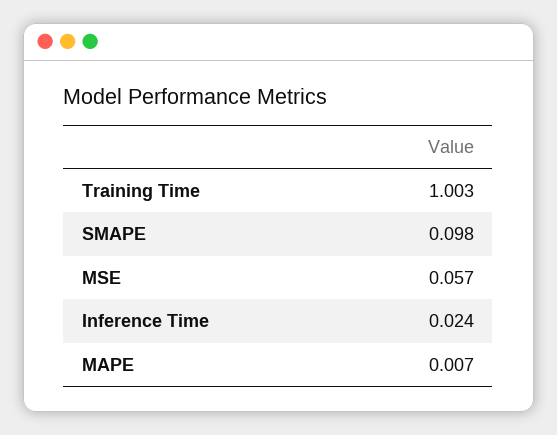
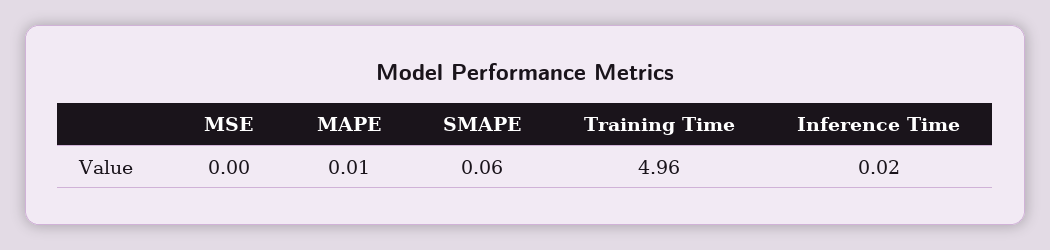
  {
-   "Training Time": 1.003,
+   "Training Time": 4.96,
-   "SMAPE": 0.098,
+   "SMAPE": 0.06,
-   "MSE": 0.057,
+   "MSE": 0,
    "Inference Time": 0.024,
    "MAPE": 0.007
  }

